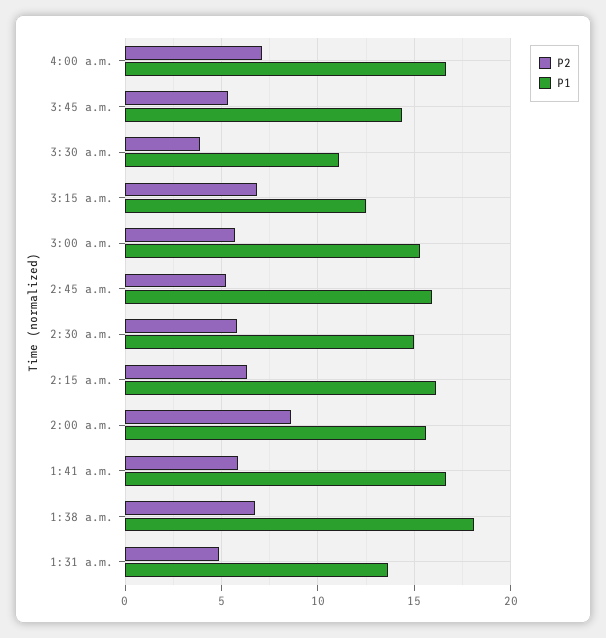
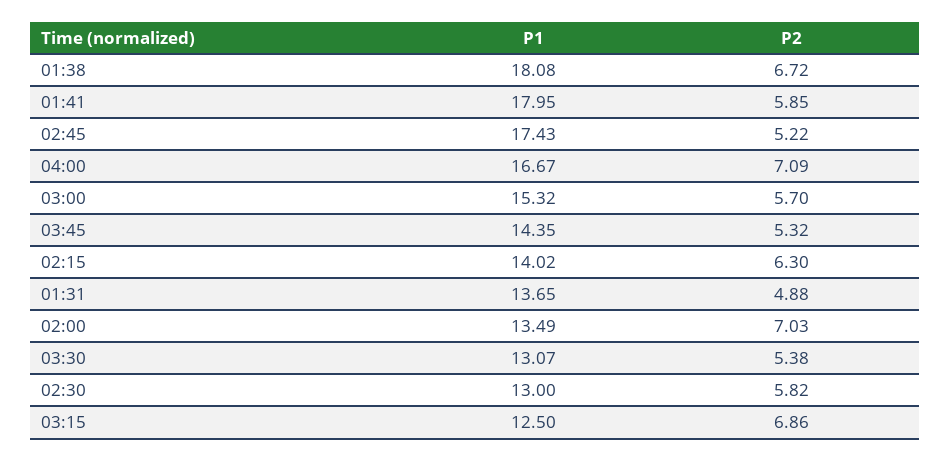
  {
    "P2": {
      "4:00 a.m.": 7.09,
      "3:45 a.m.": 5.32,
-     "3:30 a.m.": 4,
+     "3:30 a.m.": 5.38,
      "3:15 a.m.": 6.86,
      "3:00 a.m.": 5.7,
      "2:45 a.m.": 5.22,
      "2:30 a.m.": 5.82,
      "2:15 a.m.": 6.3,
-     "2:00 a.m.": 8.5,
+     "2:00 a.m.": 7.03,
      "1:41 a.m.": 5.85,
      "1:38 a.m.": 6.72,
      "1:31 a.m.": 4.88
    },
    "P1": {
      "4:00 a.m.": 16.67,
      "3:45 a.m.": 14.35,
-     "3:30 a.m.": 11,
+     "3:30 a.m.": 13.07,
      "3:15 a.m.": 12.5,
      "3:00 a.m.": 15.32,
-     "2:45 a.m.": 16,
+     "2:45 a.m.": 17.43,
-     "2:30 a.m.": 15,
+     "2:30 a.m.": 13,
-     "2:15 a.m.": 16,
+     "2:15 a.m.": 14.02,
-     "2:00 a.m.": 15.5,
+     "2:00 a.m.": 13.49,
-     "1:41 a.m.": 16.5,
+     "1:41 a.m.": 17.95,
      "1:38 a.m.": 18.08,
      "1:31 a.m.": 13.65
    }
  }

